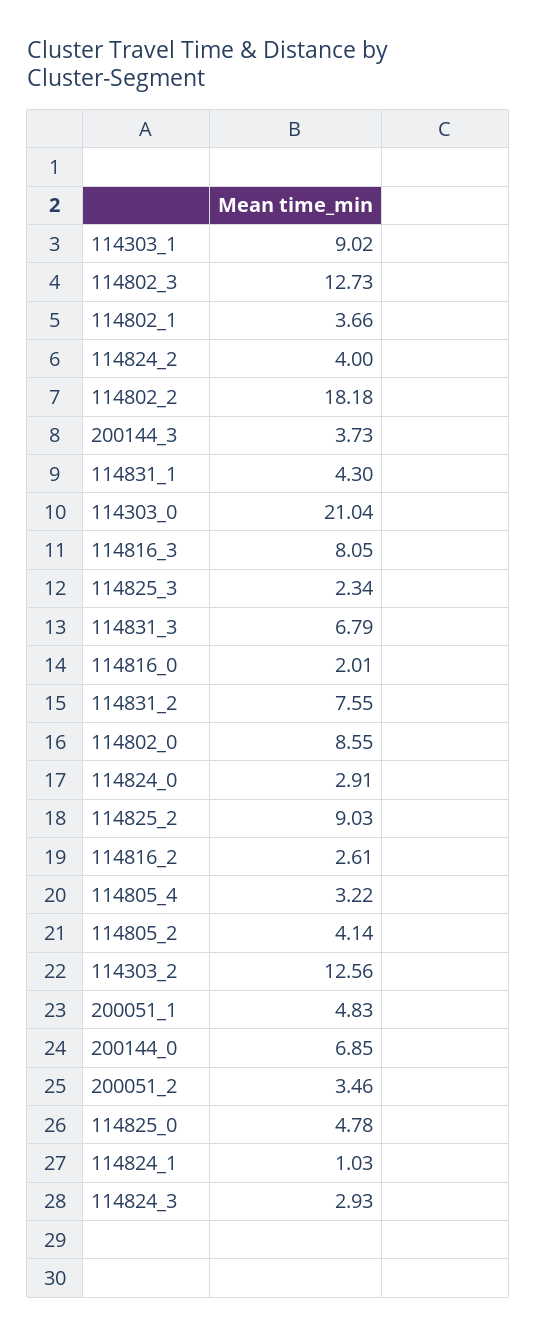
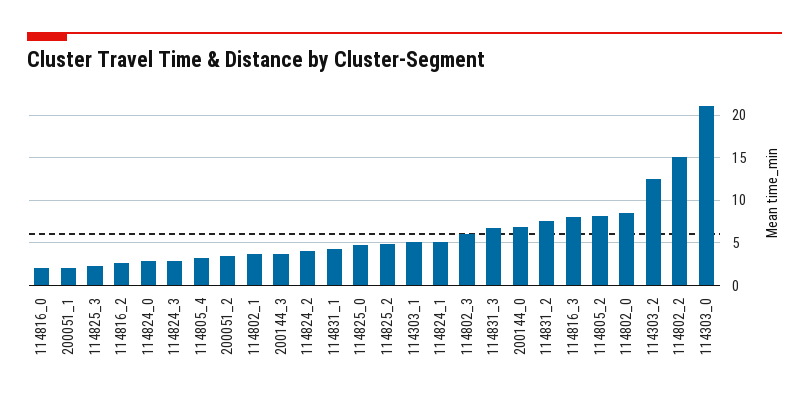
  {
-   "114303_1": 9.02,
+   "114303_1": 5,
-   "114802_3": 12.73,
+   "114802_3": 6,
    "114802_1": 3.66,
    "114824_2": 4,
-   "114802_2": 18.18,
+   "114802_2": 15,
    "200144_3": 3.73,
    "114831_1": 4.3,
    "114303_0": 21.04,
    "114816_3": 8.05,
    "114825_3": 2.34,
    "114831_3": 6.79,
    "114816_0": 2.01,
    "114831_2": 7.55,
    "114802_0": 8.55,
    "114824_0": 2.91,
-   "114825_2": 9.03,
+   "114825_2": 5,
    "114816_2": 2.61,
    "114805_4": 3.22,
-   "114805_2": 4.14,
+   "114805_2": 8,
    "114303_2": 12.56,
-   "200051_1": 4.83,
+   "200051_1": 2,
    "200144_0": 6.85,
    "200051_2": 3.46,
    "114825_0": 4.78,
-   "114824_1": 1.03,
+   "114824_1": 5,
    "114824_3": 2.93
  }

